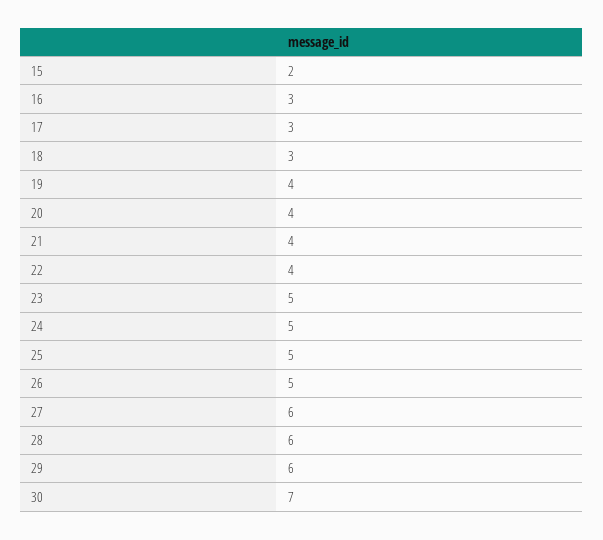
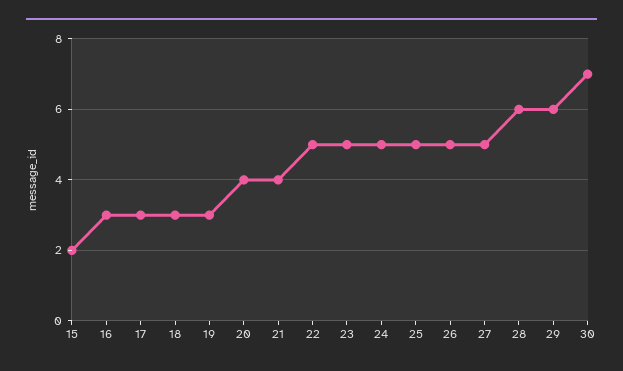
  {
    "15": 2,
    "16": 3,
    "17": 3,
    "18": 3,
-   "19": 4,
+   "19": 3,
    "20": 4,
    "21": 4,
-   "22": 4,
+   "22": 5,
    "23": 5,
    "24": 5,
    "25": 5,
    "26": 5,
-   "27": 6,
+   "27": 5,
    "28": 6,
    "29": 6,
    "30": 7
  }

